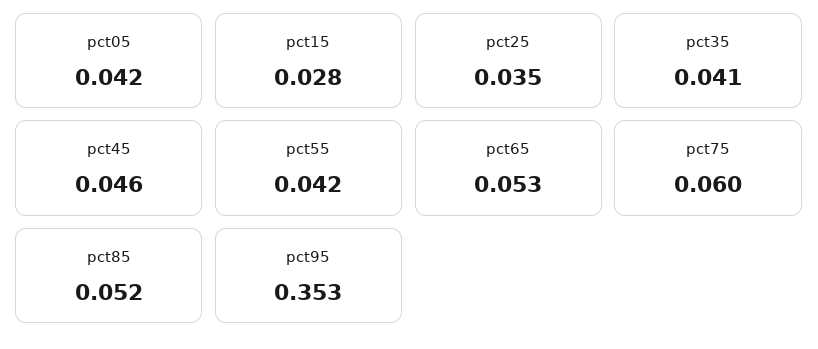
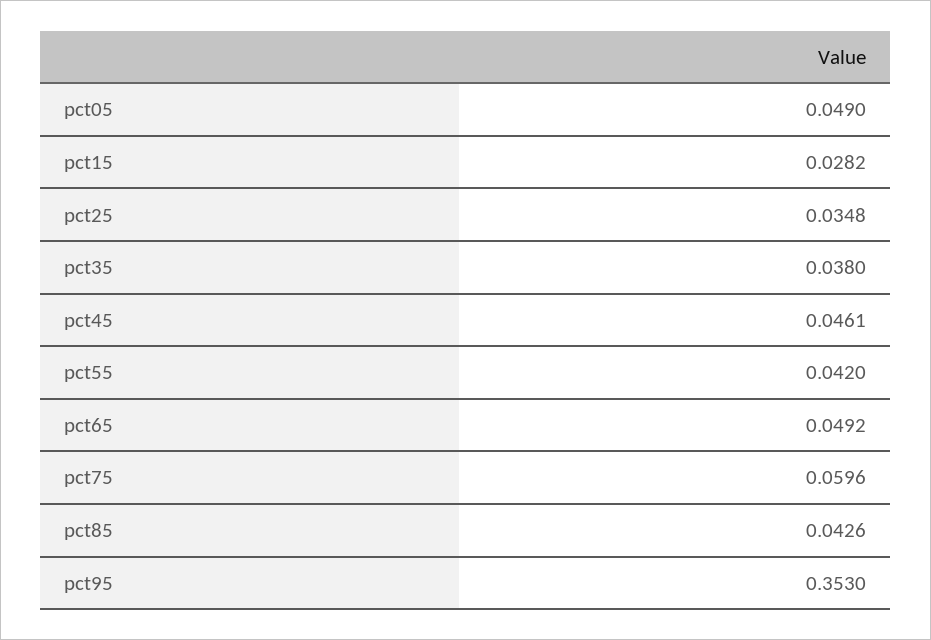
  {
-   "pct05": 0.042,
+   "pct05": 0.049,
    "pct15": 0.0282,
    "pct25": 0.0348,
-   "pct35": 0.041,
+   "pct35": 0.038,
    "pct45": 0.0461,
    "pct55": 0.042,
-   "pct65": 0.053,
+   "pct65": 0.0492,
    "pct75": 0.0596,
-   "pct85": 0.052,
+   "pct85": 0.0426,
    "pct95": 0.353
  }

